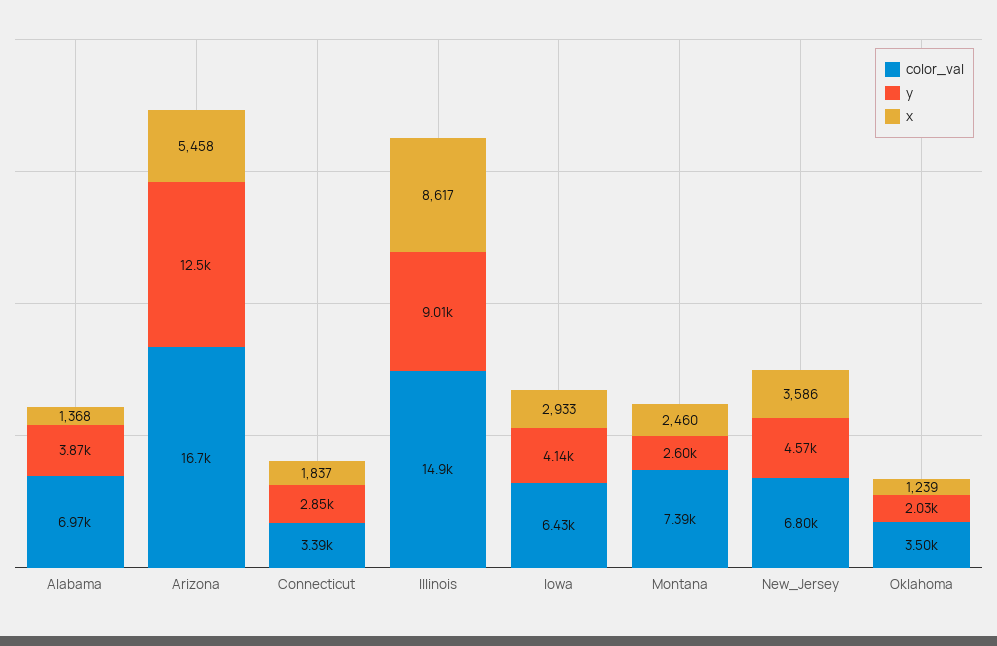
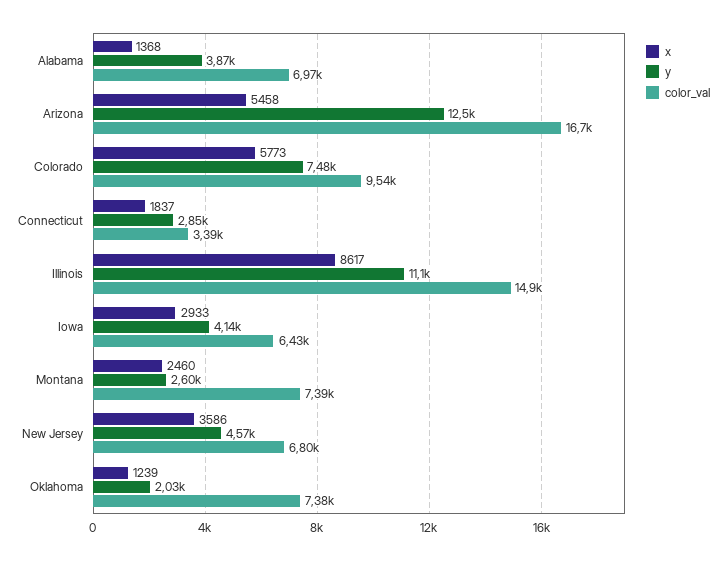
  {
    "color_val": {
      "Alabama": 6970,
      "Arizona": 16700,
      "Connecticut": 3390,
      "Illinois": 14900,
      "Iowa": 6430,
      "Montana": 7390,
      "New_Jersey": 6800,
-     "Oklahoma": 3500
+     "Oklahoma": 7380,
+     "Colorado": 9540
    },
    "y": {
      "Alabama": 3870,
      "Arizona": 12500,
      "Connecticut": 2850,
-     "Illinois": 9010,
+     "Illinois": 11100,
      "Iowa": 4140,
      "Montana": 2600,
      "New_Jersey": 4570,
-     "Oklahoma": 2030
+     "Oklahoma": 2030,
+     "Colorado": 7480
    },
    "x": {
      "Alabama": 1368,
      "Arizona": 5458,
      "Connecticut": 1837,
      "Illinois": 8617,
      "Iowa": 2933,
      "Montana": 2460,
      "New_Jersey": 3586,
-     "Oklahoma": 1239
+     "Oklahoma": 1239,
+     "Colorado": 5773
    }
  }

